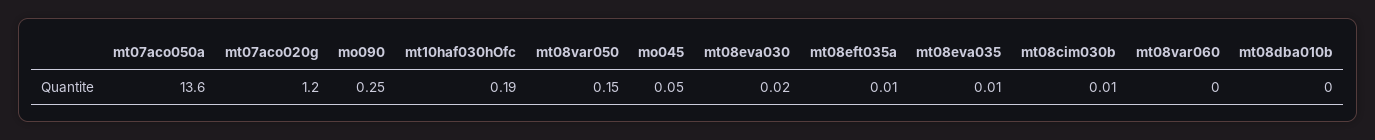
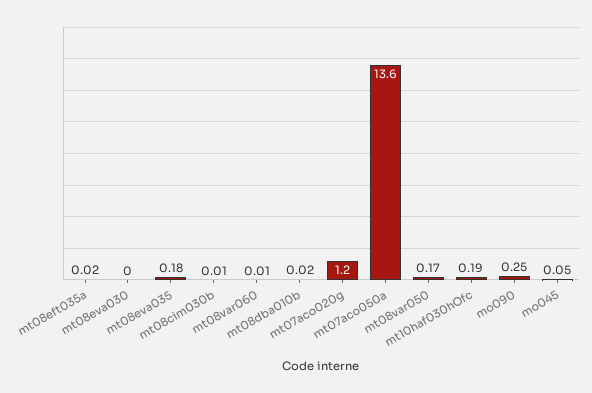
  {
    "mt07aco050a": 13.6,
    "mt07aco020g": 1.2,
    "mo090": 0.25,
    "mt10haf030hOfc": 0.19,
-   "mt08var050": 0.15,
+   "mt08var050": 0.17,
    "mo045": 0.05,
-   "mt08eva030": 0.02,
+   "mt08eva030": 0,
-   "mt08eft035a": 0.01,
+   "mt08eft035a": 0.02,
-   "mt08eva035": 0.01,
+   "mt08eva035": 0.18,
    "mt08cim030b": 0.01,
-   "mt08var060": 0,
+   "mt08var060": 0.01,
-   "mt08dba010b": 0
+   "mt08dba010b": 0.02
  }

